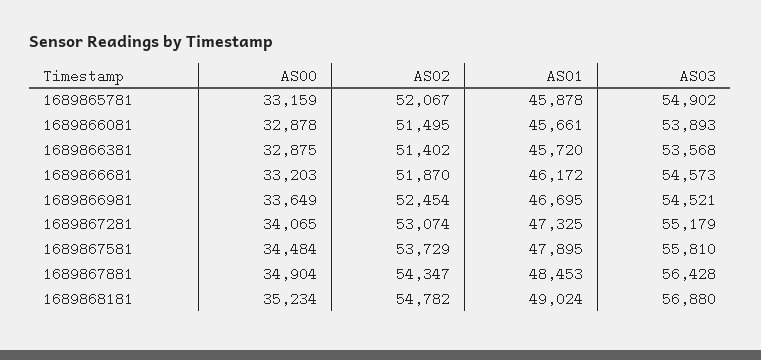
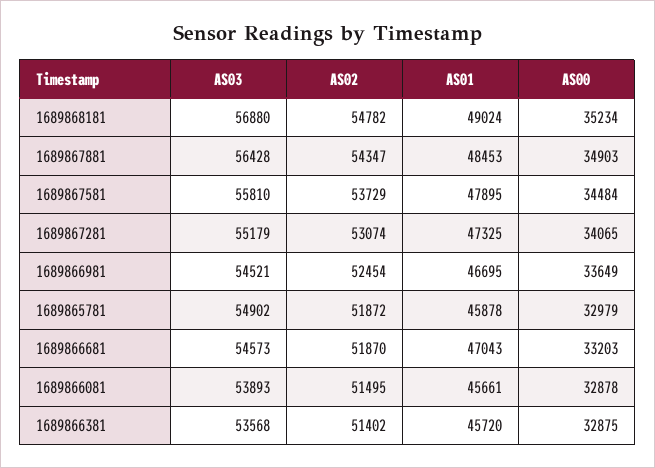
  {
    "AS00": {
-     "1689865781": 33159,
+     "1689865781": 32979,
      "1689866081": 32878,
      "1689866381": 32875,
      "1689866681": 33203,
      "1689866981": 33649,
      "1689867281": 34065,
      "1689867581": 34484,
-     "1689867881": 34904,
+     "1689867881": 34903,
      "1689868181": 35234
    },
    "AS02": {
-     "1689865781": 52067,
+     "1689865781": 51872,
      "1689866081": 51495,
      "1689866381": 51402,
      "1689866681": 51870,
      "1689866981": 52454,
      "1689867281": 53074,
      "1689867581": 53729,
      "1689867881": 54347,
      "1689868181": 54782
    },
    "AS01": {
      "1689865781": 45878,
      "1689866081": 45661,
      "1689866381": 45720,
-     "1689866681": 46172,
+     "1689866681": 47043,
      "1689866981": 46695,
      "1689867281": 47325,
      "1689867581": 47895,
      "1689867881": 48453,
      "1689868181": 49024
    },
    "AS03": {
      "1689865781": 54902,
      "1689866081": 53893,
      "1689866381": 53568,
      "1689866681": 54573,
      "1689866981": 54521,
      "1689867281": 55179,
      "1689867581": 55810,
      "1689867881": 56428,
      "1689868181": 56880
    }
  }

